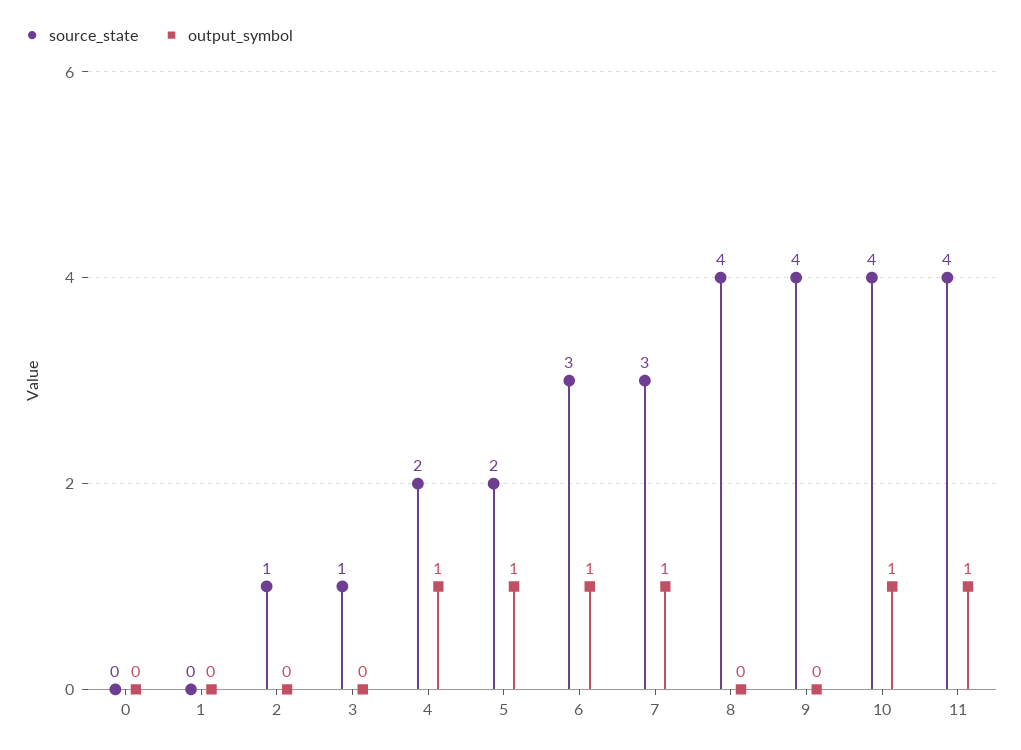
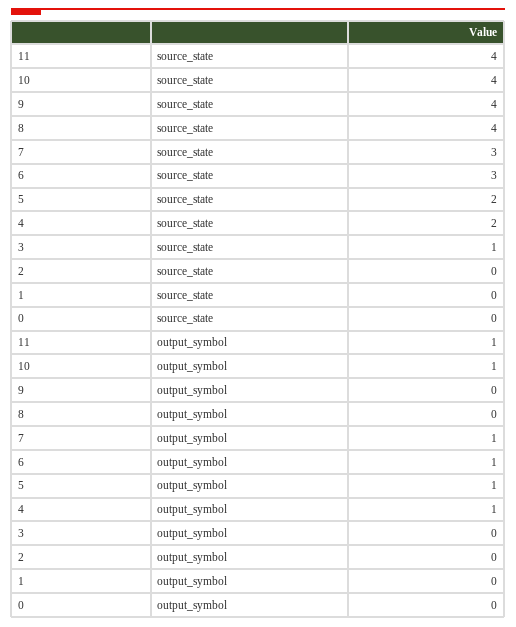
  {
    "source_state": {
      "0": 0,
      "1": 0,
-     "2": 1,
+     "2": 0,
      "3": 1,
      "4": 2,
      "5": 2,
      "6": 3,
      "7": 3,
      "8": 4,
      "9": 4,
      "10": 4,
      "11": 4
    },
    "output_symbol": {
      "0": 0,
      "1": 0,
      "2": 0,
      "3": 0,
      "4": 1,
      "5": 1,
      "6": 1,
      "7": 1,
      "8": 0,
      "9": 0,
      "10": 1,
      "11": 1
    }
  }

